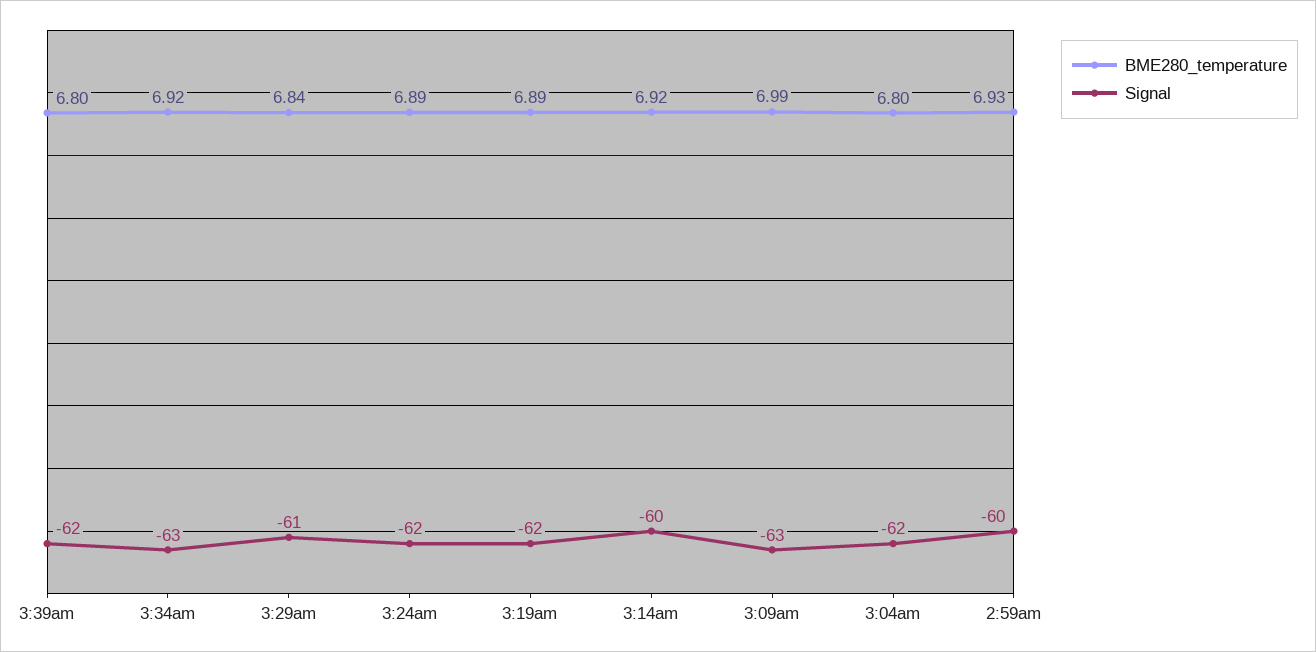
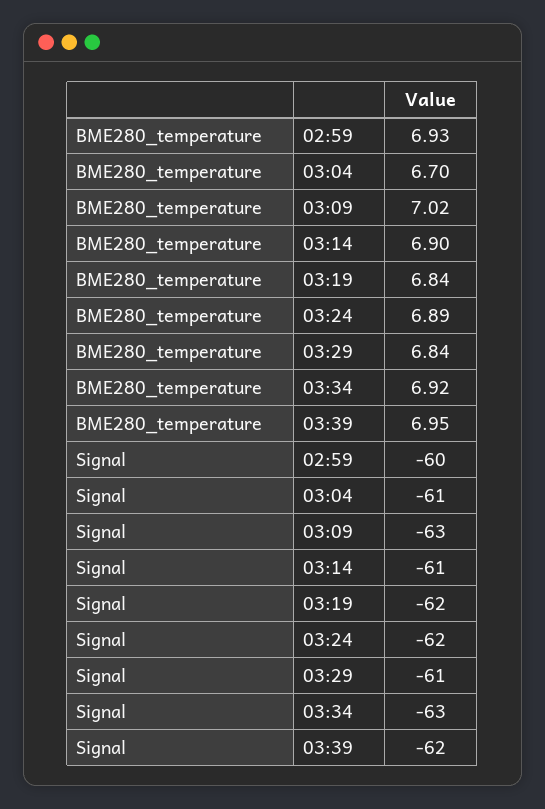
  {
    "BME280_temperature": {
-     "3:39am": 6.8,
+     "3:39am": 6.95,
      "3:34am": 6.92,
      "3:29am": 6.84,
      "3:24am": 6.89,
-     "3:19am": 6.89,
+     "3:19am": 6.84,
-     "3:14am": 6.92,
+     "3:14am": 6.9,
-     "3:09am": 6.99,
+     "3:09am": 7.02,
-     "3:04am": 6.8,
+     "3:04am": 6.7,
      "2:59am": 6.93
    },
    "Signal": {
      "3:39am": -62,
      "3:34am": -63,
      "3:29am": -61,
      "3:24am": -62,
      "3:19am": -62,
-     "3:14am": -60,
+     "3:14am": -61,
      "3:09am": -63,
-     "3:04am": -62,
+     "3:04am": -61,
      "2:59am": -60
    }
  }

